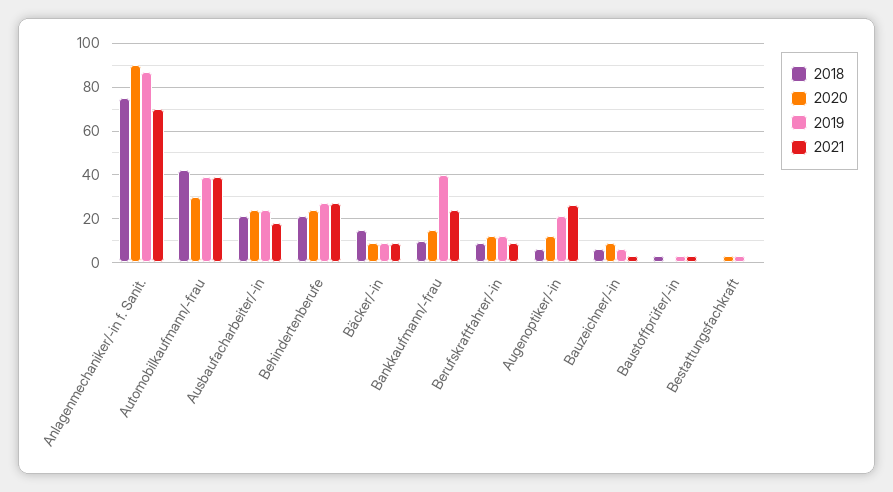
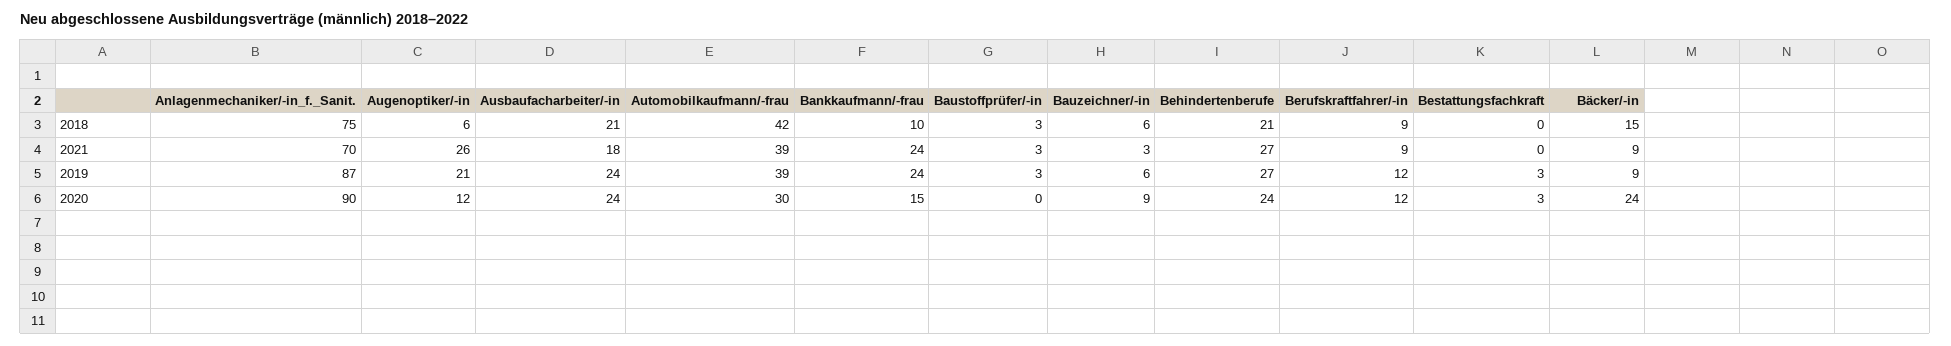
  {
    "2018": {
      "Anlagenmechaniker/-in f. Sanit.": 75,
      "Automobilkaufmann/-frau": 42,
      "Ausbaufacharbeiter/-in": 21,
      "Behindertenberufe": 21,
      "Bäcker/-in": 15,
      "Bankkaufmann/-frau": 10,
      "Berufskraftfahrer/-in": 9,
      "Augenoptiker/-in": 6,
      "Bauzeichner/-in": 6,
      "Baustoffprüfer/-in": 3,
      "Bestattungsfachkraft": 0
    },
    "2020": {
      "Anlagenmechaniker/-in f. Sanit.": 90,
      "Automobilkaufmann/-frau": 30,
      "Ausbaufacharbeiter/-in": 24,
      "Behindertenberufe": 24,
-     "Bäcker/-in": 10,
+     "Bäcker/-in": 24,
      "Bankkaufmann/-frau": 15,
      "Berufskraftfahrer/-in": 12,
      "Augenoptiker/-in": 12,
      "Bauzeichner/-in": 9,
      "Baustoffprüfer/-in": 0,
      "Bestattungsfachkraft": 3
    },
    "2019": {
      "Anlagenmechaniker/-in f. Sanit.": 87,
      "Automobilkaufmann/-frau": 39,
      "Ausbaufacharbeiter/-in": 24,
      "Behindertenberufe": 27,
      "Bäcker/-in": 9,
-     "Bankkaufmann/-frau": 40,
+     "Bankkaufmann/-frau": 24,
      "Berufskraftfahrer/-in": 12,
      "Augenoptiker/-in": 21,
      "Bauzeichner/-in": 6,
      "Baustoffprüfer/-in": 3,
      "Bestattungsfachkraft": 3
    },
    "2021": {
      "Anlagenmechaniker/-in f. Sanit.": 70,
      "Automobilkaufmann/-frau": 39,
      "Ausbaufacharbeiter/-in": 18,
      "Behindertenberufe": 27,
      "Bäcker/-in": 9,
      "Bankkaufmann/-frau": 24,
      "Berufskraftfahrer/-in": 9,
      "Augenoptiker/-in": 26,
      "Bauzeichner/-in": 3,
      "Baustoffprüfer/-in": 3,
      "Bestattungsfachkraft": 0
    }
  }

